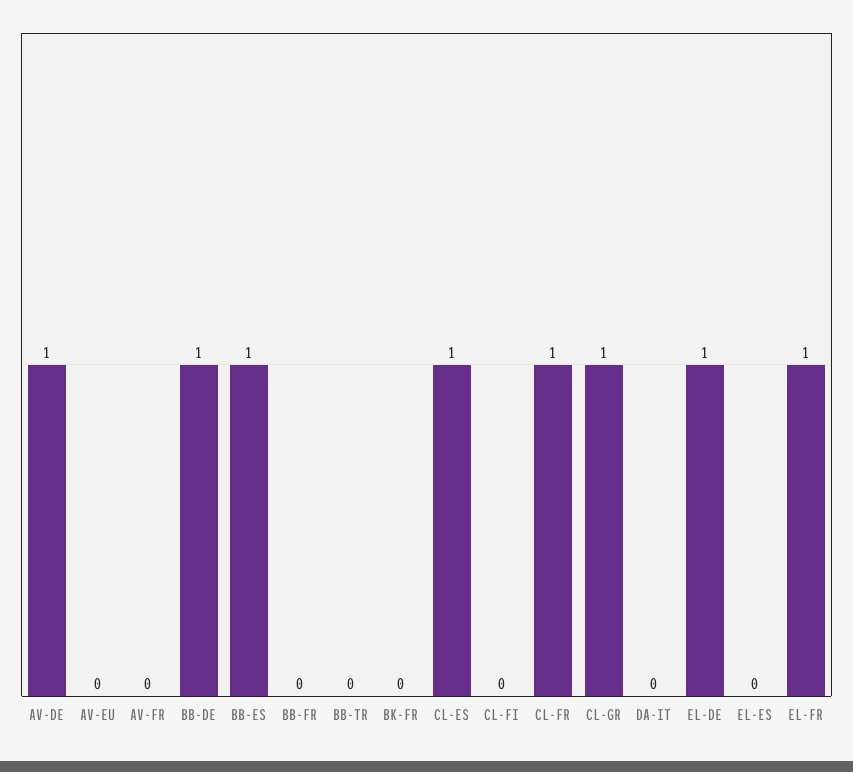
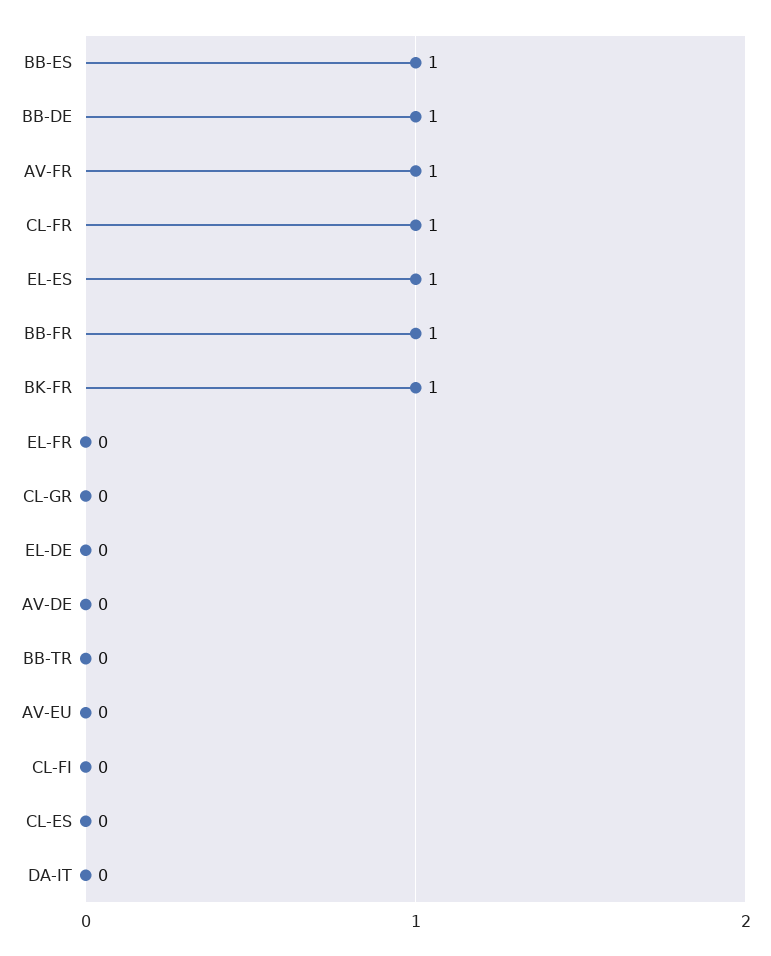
  {
-   "AV-DE": 1,
+   "AV-DE": 0,
    "AV-EU": 0,
-   "AV-FR": 0,
+   "AV-FR": 1,
    "BB-DE": 1,
    "BB-ES": 1,
-   "BB-FR": 0,
+   "BB-FR": 1,
    "BB-TR": 0,
-   "BK-FR": 0,
+   "BK-FR": 1,
-   "CL-ES": 1,
+   "CL-ES": 0,
    "CL-FI": 0,
    "CL-FR": 1,
-   "CL-GR": 1,
+   "CL-GR": 0,
    "DA-IT": 0,
-   "EL-DE": 1,
+   "EL-DE": 0,
-   "EL-ES": 0,
+   "EL-ES": 1,
-   "EL-FR": 1
+   "EL-FR": 0
  }

